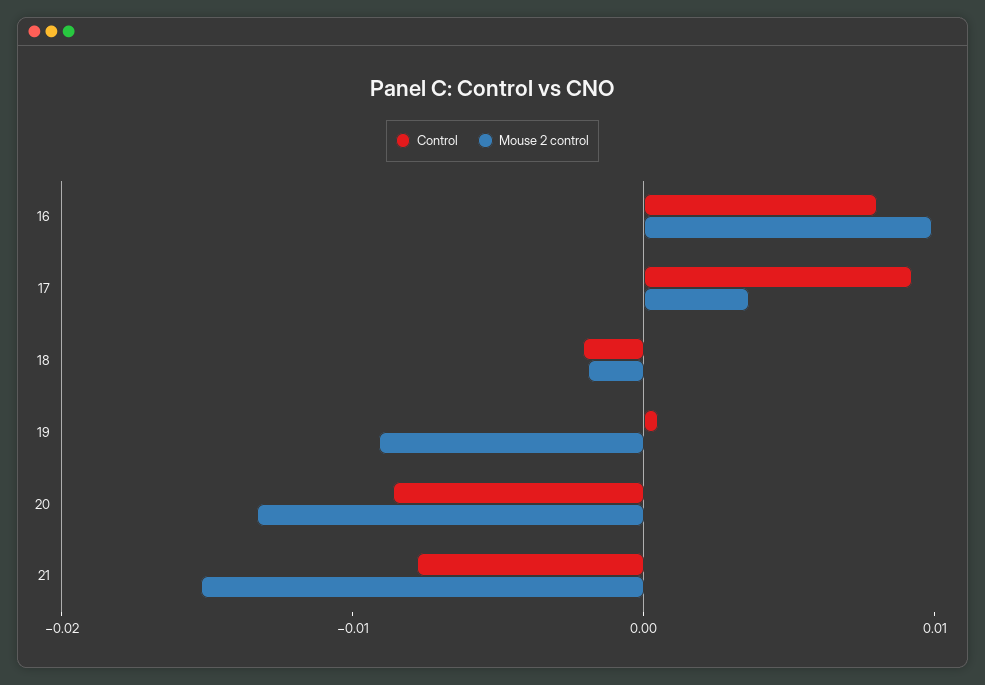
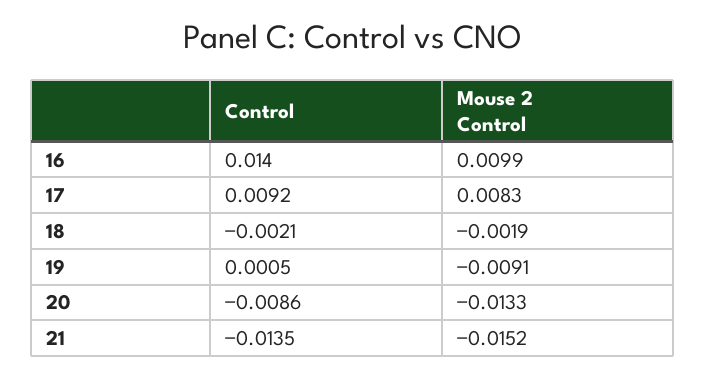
  {
    "Control": {
-     "16": 0.008,
+     "16": 0.014,
      "17": 0.0092,
      "18": -0.0021,
      "19": 0.0005,
      "20": -0.0086,
-     "21": -0.008
+     "21": -0.0135
    },
    "Mouse 2 control": {
      "16": 0.0099,
-     "17": 0.004,
+     "17": 0.0083,
      "18": -0.0019,
      "19": -0.0091,
      "20": -0.0133,
      "21": -0.0152
    }
  }

